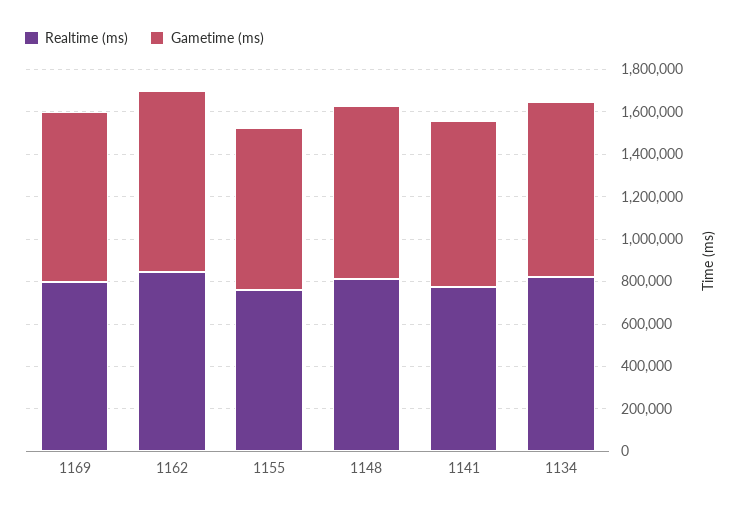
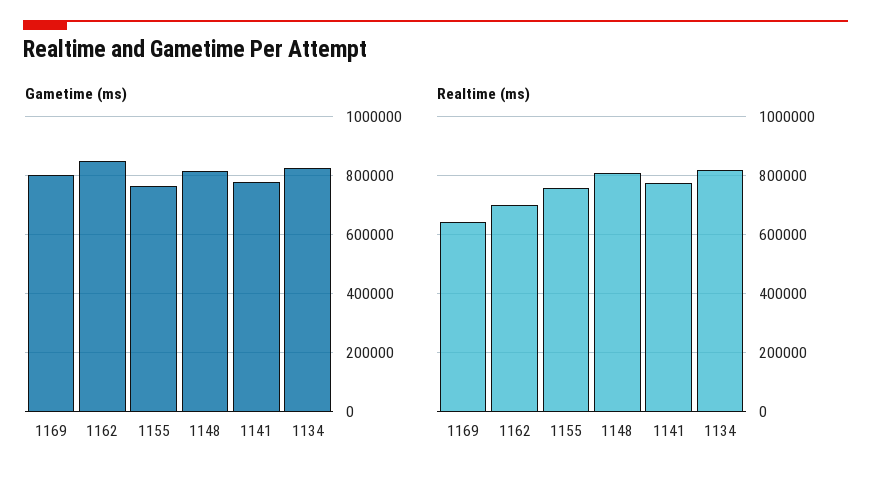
  {
    "Realtime (ms)": {
-     "1169": 800000,
+     "1169": 650000,
-     "1162": 850000,
+     "1162": 700000,
      "1155": 750000,
      "1148": 800000,
      "1141": 775000,
      "1134": 825000
    },
    "Gametime (ms)": {
      "1169": 800000,
      "1162": 850000,
      "1155": 775000,
      "1148": 825000,
      "1141": 775000,
      "1134": 825000
    }
  }

